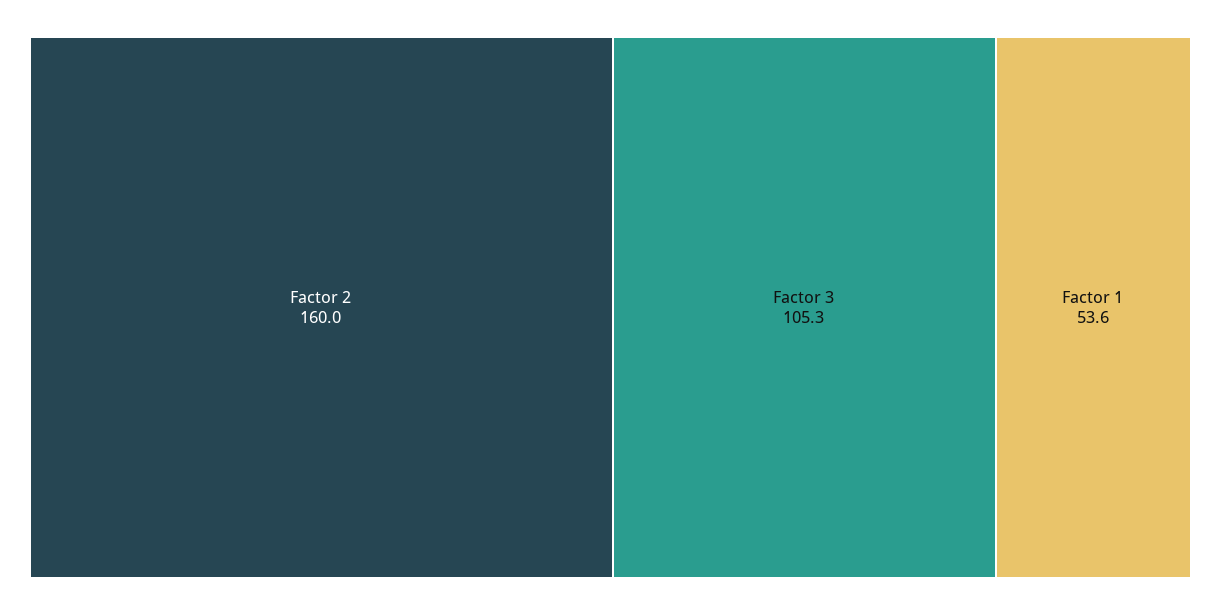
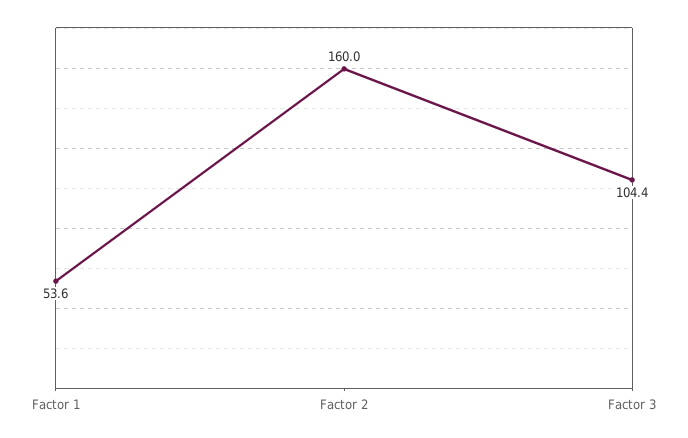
  {
    "Factor 2": 160,
-   "Factor 3": 105.3,
+   "Factor 3": 104.4,
    "Factor 1": 53.6
  }

